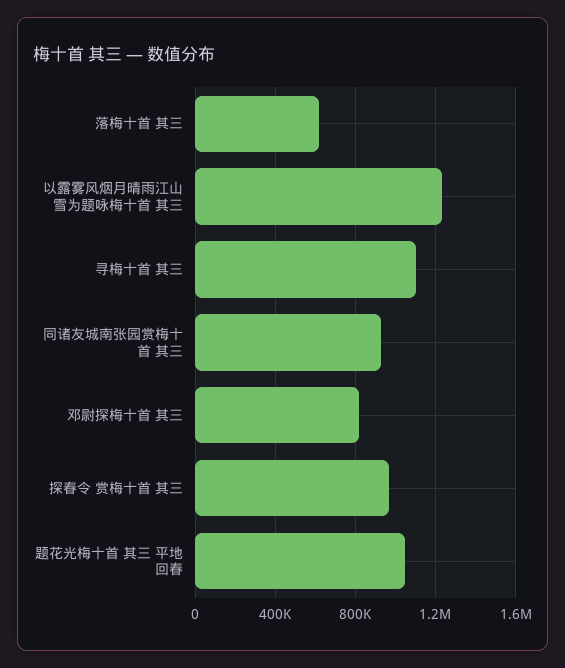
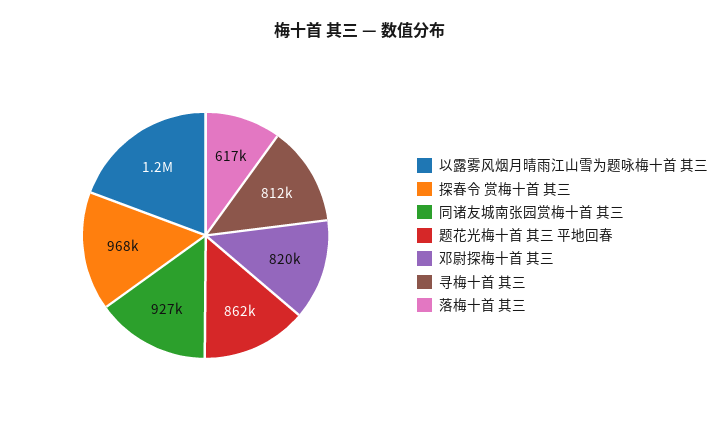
  {
    "落梅十首 其三": 617000,
    "以露雾风烟月晴雨江山雪为题咏梅十首 其三": 1200000,
-   "寻梅十首 其三": 1100000,
+   "寻梅十首 其三": 812000,
    "同诸友城南张园赏梅十首 其三": 927000,
    "邓尉探梅十首 其三": 820000,
    "探春令 赏梅十首 其三": 968000,
-   "题花光梅十首 其三 平地回春": 1050000
+   "题花光梅十首 其三 平地回春": 862000
  }

